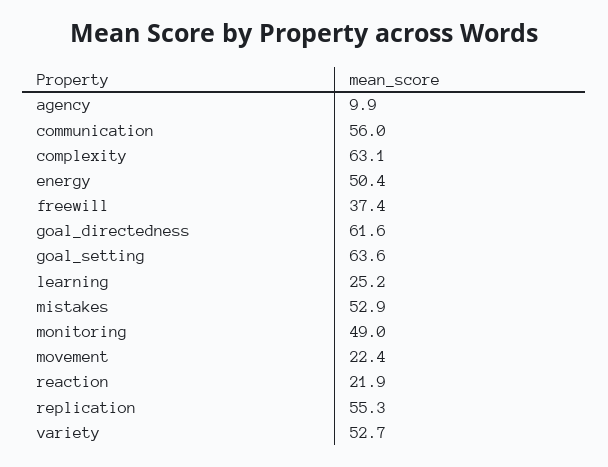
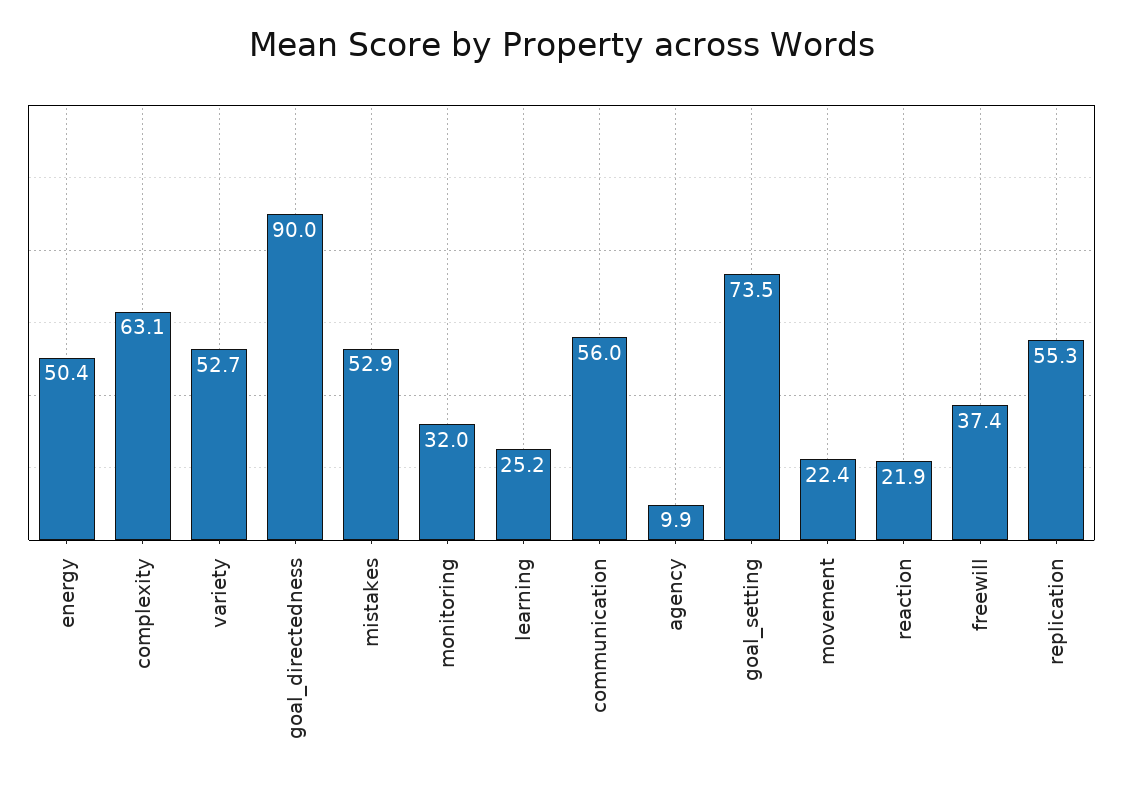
  {
    "agency": 9.9,
    "communication": 56,
    "complexity": 63.1,
    "energy": 50.4,
    "freewill": 37.4,
-   "goal_directedness": 61.6,
+   "goal_directedness": 90,
-   "goal_setting": 63.6,
+   "goal_setting": 73.5,
    "learning": 25.2,
    "mistakes": 52.9,
-   "monitoring": 49,
+   "monitoring": 32,
    "movement": 22.4,
    "reaction": 21.9,
    "replication": 55.3,
    "variety": 52.7
  }

